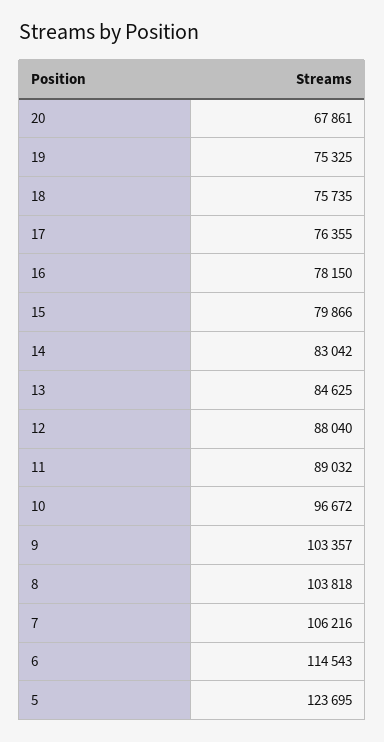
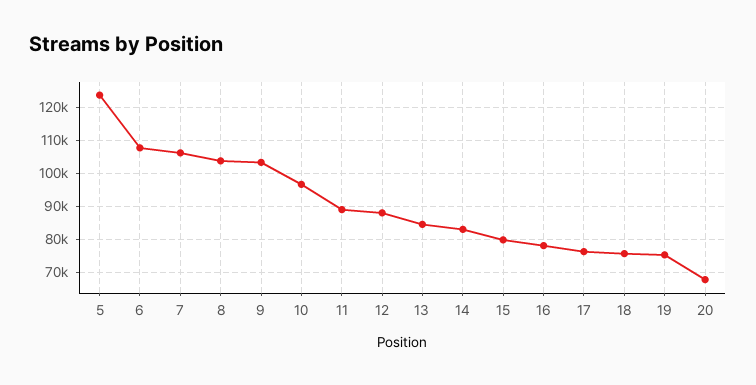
  {
    "20": 67861,
    "19": 75325,
    "18": 75735,
    "17": 76355,
    "16": 78150,
    "15": 79866,
    "14": 83042,
    "13": 84625,
    "12": 88040,
    "11": 89032,
    "10": 96672,
    "9": 103357,
    "8": 103818,
    "7": 106216,
-   "6": 114543,
+   "6": 108000,
    "5": 123695
  }

